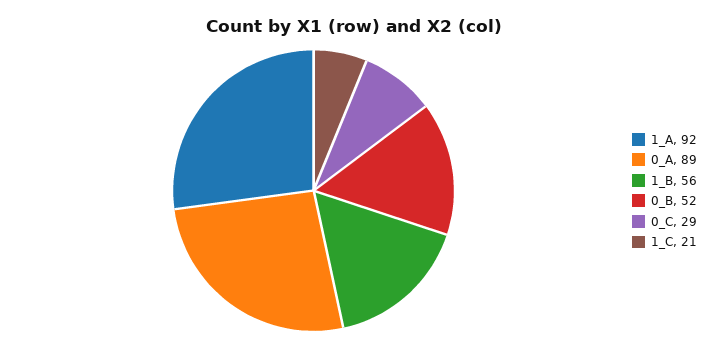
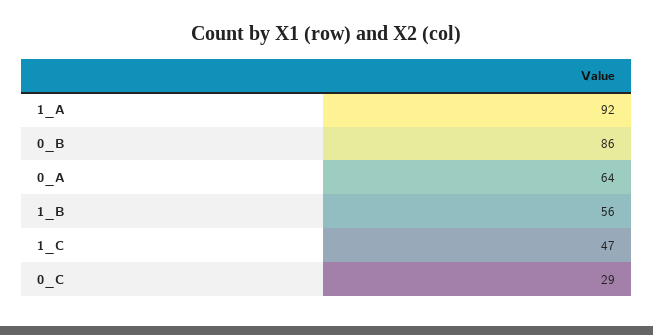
  {
    "1_A": 92,
-   "0_A": 89,
+   "0_A": 64,
    "1_B": 56,
-   "0_B": 52,
+   "0_B": 86,
    "0_C": 29,
-   "1_C": 21
+   "1_C": 47
  }

